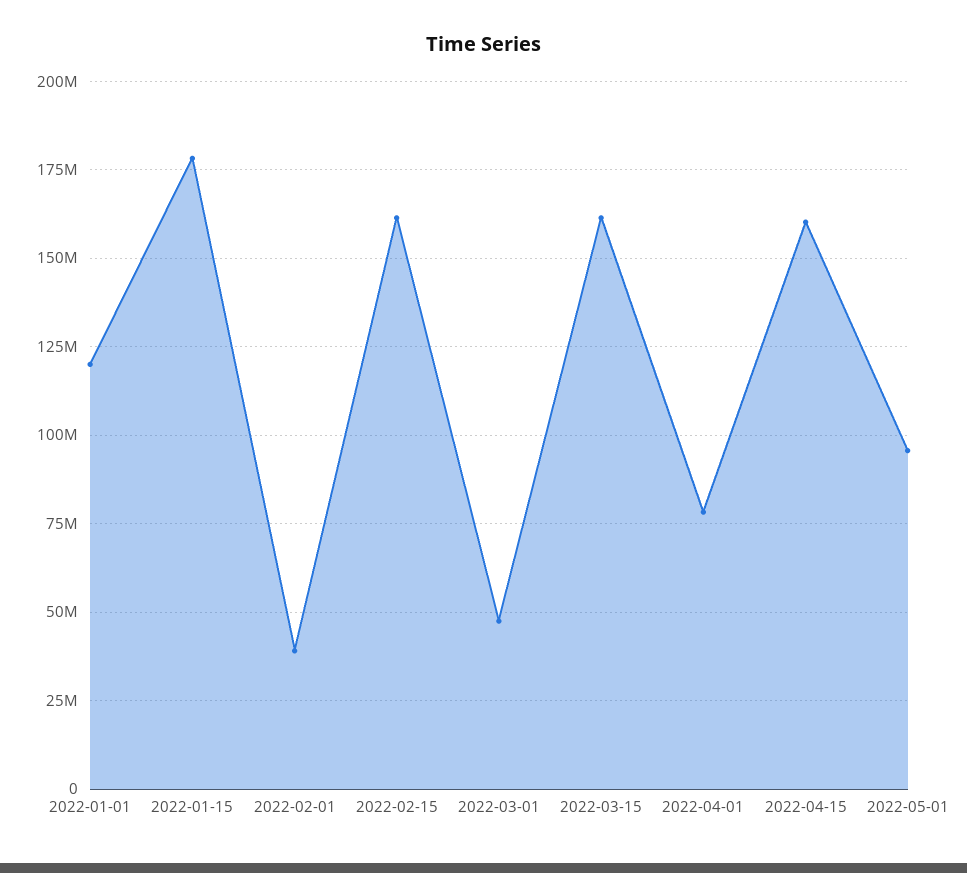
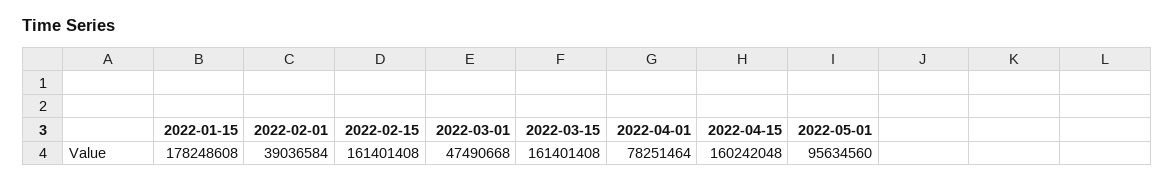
  {
-   "2022-01-01": 120000000,
    "2022-01-15": 178248608,
    "2022-02-01": 39036584,
    "2022-02-15": 161401408,
    "2022-03-01": 47490668,
    "2022-03-15": 161401408,
    "2022-04-01": 78251464,
    "2022-04-15": 160242048,
    "2022-05-01": 95634560
  }

